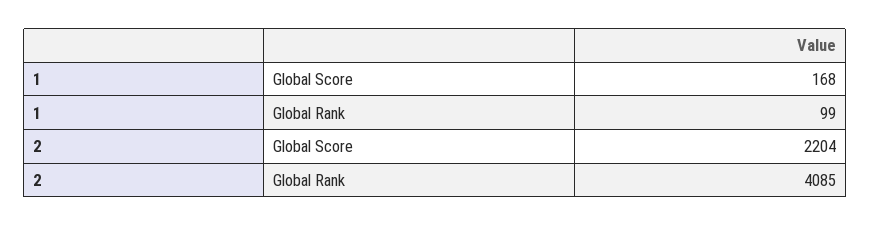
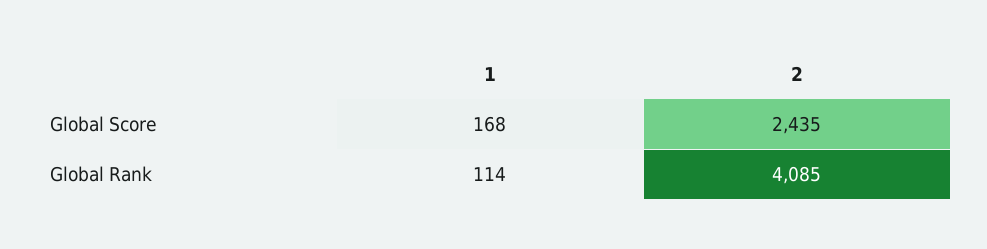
  {
    "1": {
      "Global Score": 168,
-     "Global Rank": 99
+     "Global Rank": 114
    },
    "2": {
-     "Global Score": 2204,
+     "Global Score": 2435,
      "Global Rank": 4085
    }
  }

